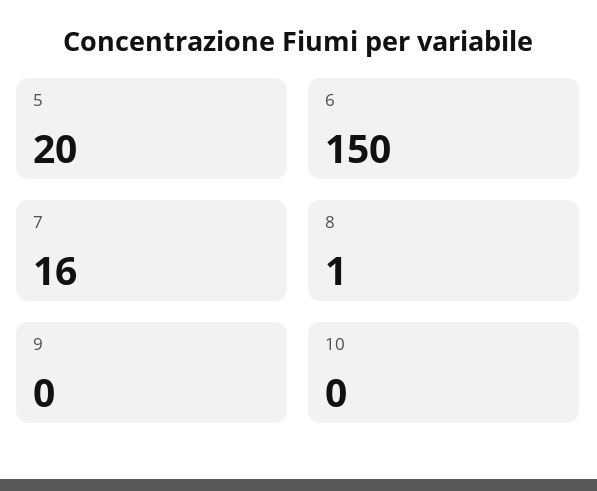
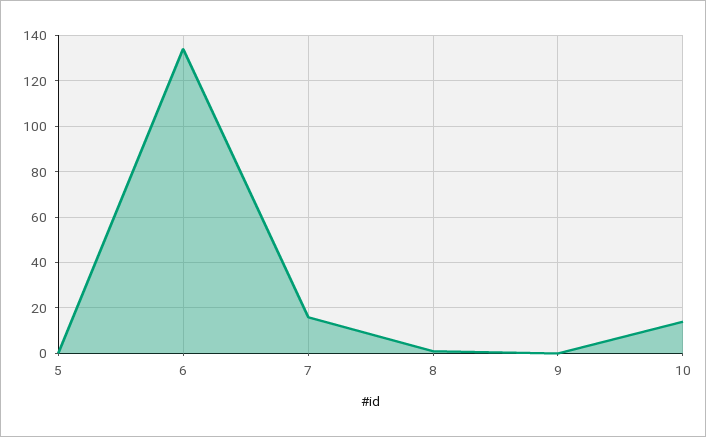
  {
-   "5": 20,
+   "5": 0,
-   "6": 150,
+   "6": 135,
    "7": 16,
    "8": 1,
    "9": 0,
-   "10": 0
+   "10": 15
  }

